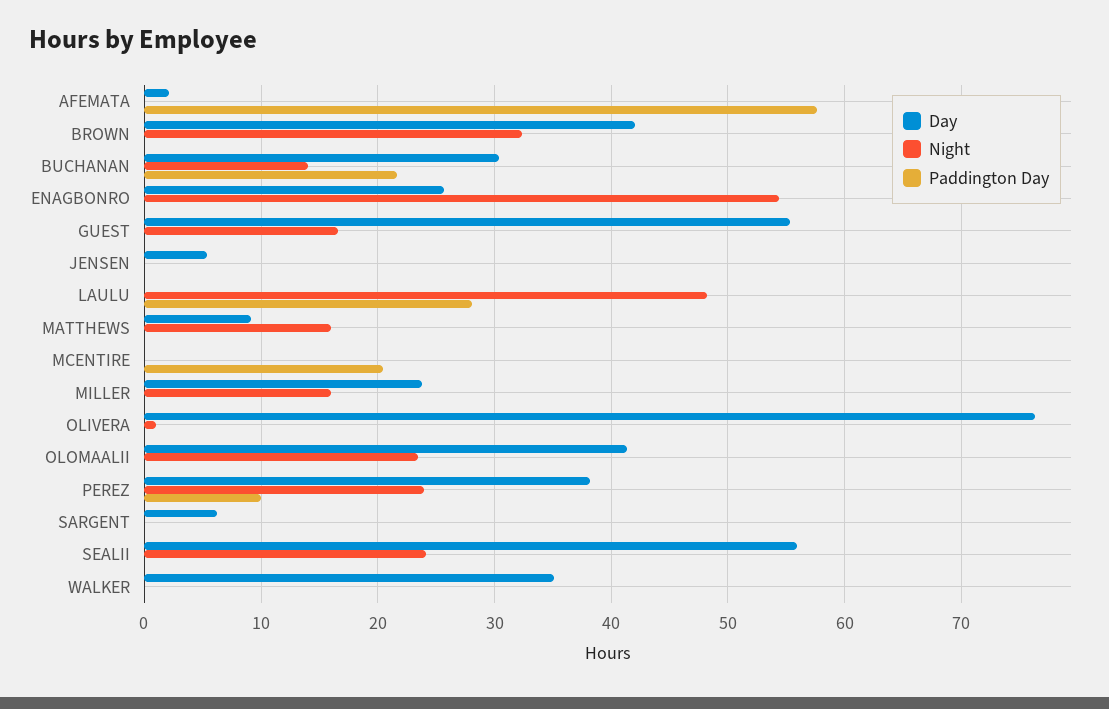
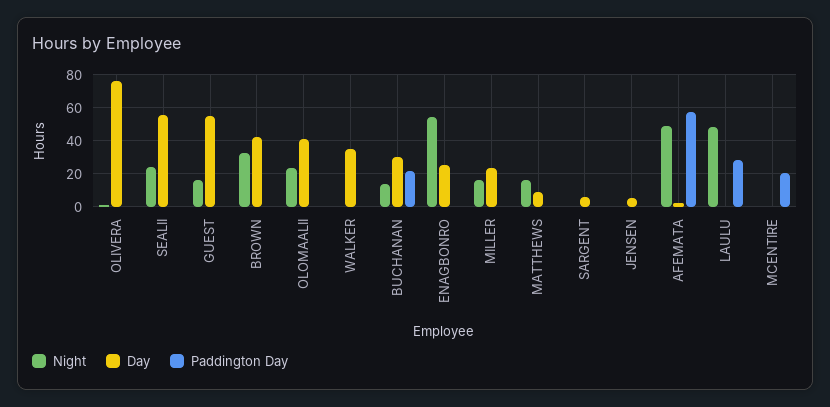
  {
    "Day": {
      "AFEMATA": 2,
      "BROWN": 42,
      "BUCHANAN": 30,
      "ENAGBONRO": 26,
      "GUEST": 55,
      "JENSEN": 5,
      "LAULU": 0,
      "MATTHEWS": 9,
      "MCENTIRE": 0,
      "MILLER": 24,
      "OLIVERA": 76,
      "OLOMAALII": 41,
-     "PEREZ": 38,
      "SARGENT": 6,
      "SEALII": 56,
      "WALKER": 35
    },
    "Night": {
-     "AFEMATA": 0,
+     "AFEMATA": 50,
      "BROWN": 32,
      "BUCHANAN": 14,
      "ENAGBONRO": 54,
      "GUEST": 17,
      "JENSEN": 0,
      "LAULU": 48,
      "MATTHEWS": 16,
      "MCENTIRE": 0,
      "MILLER": 16,
      "OLIVERA": 1,
      "OLOMAALII": 23,
-     "PEREZ": 24,
      "SARGENT": 0,
      "SEALII": 24,
      "WALKER": 0
    },
    "Paddington Day": {
      "AFEMATA": 58,
      "BROWN": 0,
      "BUCHANAN": 22,
      "ENAGBONRO": 0,
      "GUEST": 0,
      "JENSEN": 0,
      "LAULU": 28,
      "MATTHEWS": 0,
      "MCENTIRE": 20,
      "MILLER": 0,
      "OLIVERA": 0,
      "OLOMAALII": 0,
-     "PEREZ": 10,
      "SARGENT": 0,
      "SEALII": 0,
      "WALKER": 0
    }
  }

